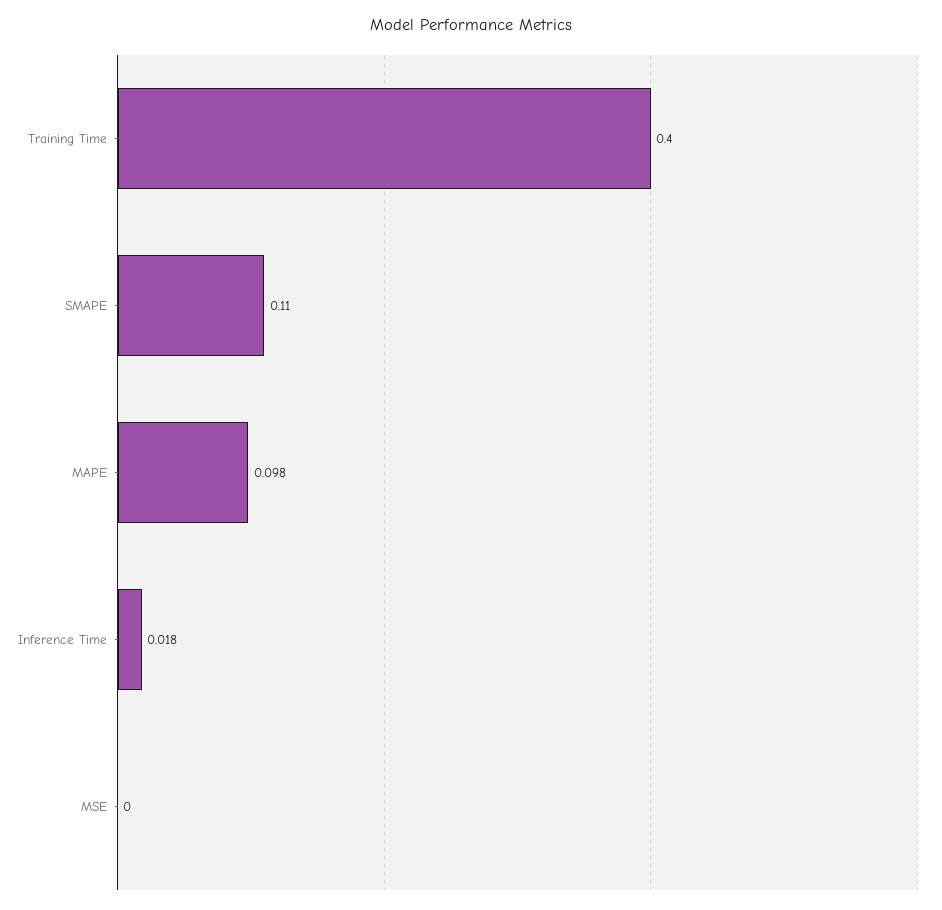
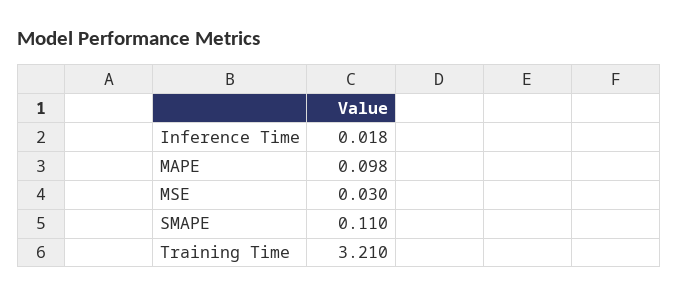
  {
-   "Training Time": 0.4,
+   "Training Time": 3.21,
    "SMAPE": 0.11,
    "MAPE": 0.098,
    "Inference Time": 0.018,
-   "MSE": 0
+   "MSE": 0.03
  }

